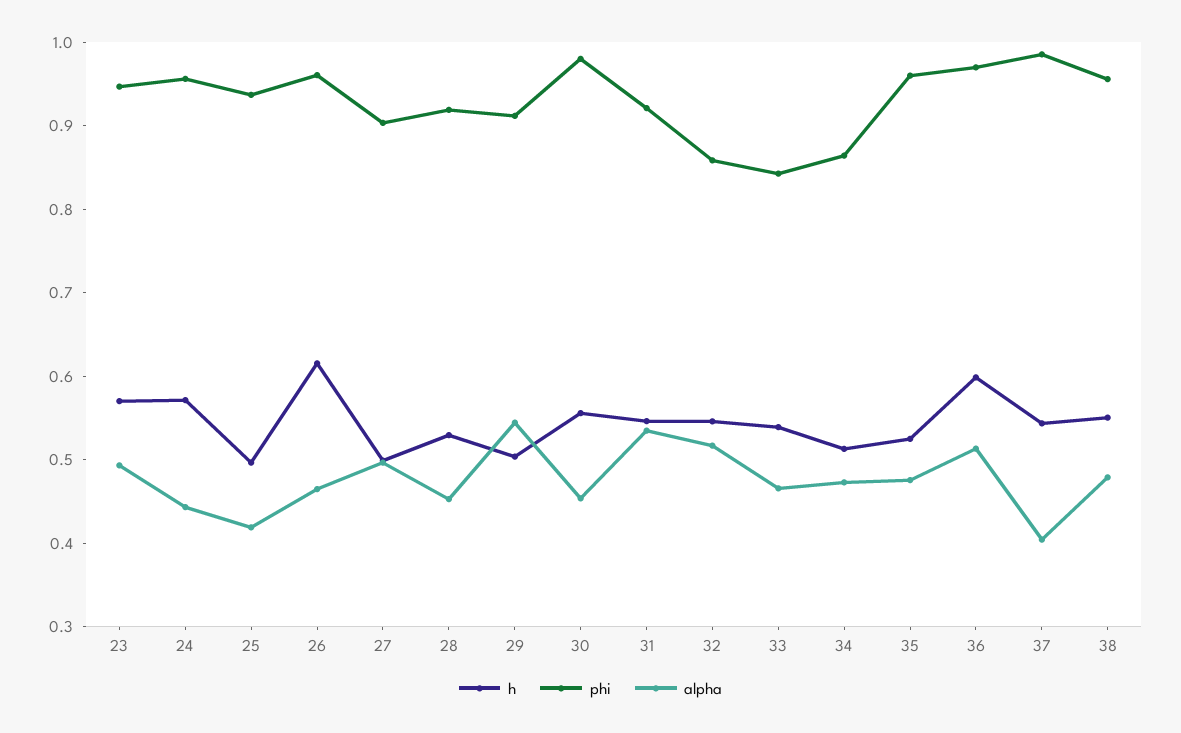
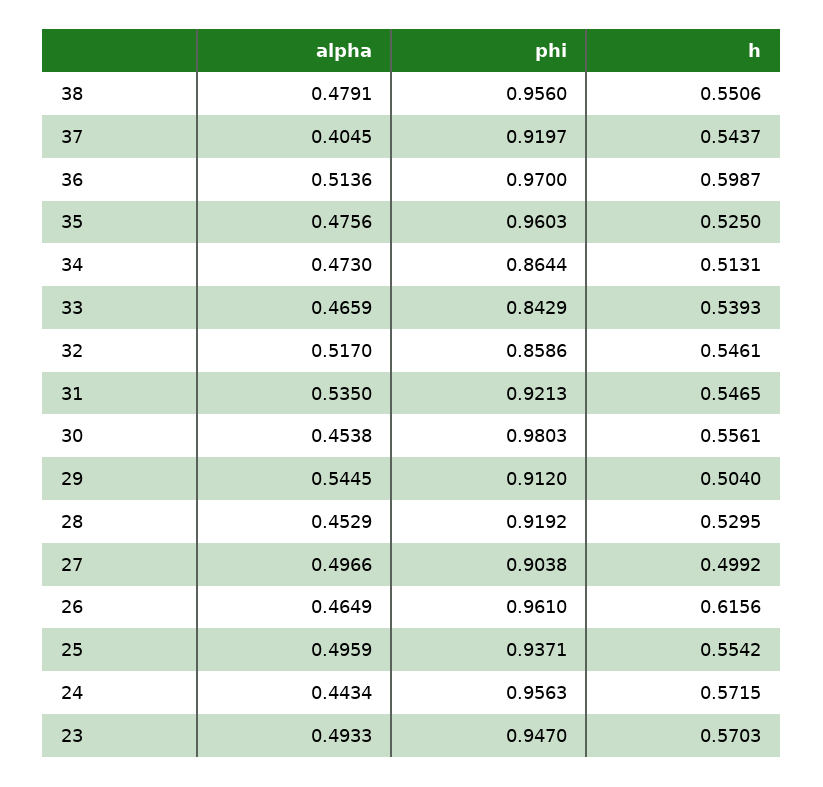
  {
    "h": {
      "23": 0.5703,
      "24": 0.5715,
-     "25": 0.5,
+     "25": 0.5542,
      "26": 0.6156,
      "27": 0.4992,
      "28": 0.5295,
      "29": 0.504,
      "30": 0.5561,
      "31": 0.5465,
      "32": 0.5461,
      "33": 0.5393,
      "34": 0.5131,
      "35": 0.525,
      "36": 0.5987,
      "37": 0.5437,
      "38": 0.5506
    },
    "phi": {
      "23": 0.947,
      "24": 0.9563,
      "25": 0.9371,
      "26": 0.961,
      "27": 0.9038,
      "28": 0.9192,
      "29": 0.912,
      "30": 0.9803,
      "31": 0.9213,
      "32": 0.8586,
      "33": 0.8429,
      "34": 0.8644,
      "35": 0.9603,
      "36": 0.97,
-     "37": 0.98,
+     "37": 0.9197,
      "38": 0.956
    },
    "alpha": {
      "23": 0.4933,
      "24": 0.4434,
-     "25": 0.42,
+     "25": 0.4959,
      "26": 0.4649,
      "27": 0.4966,
      "28": 0.4529,
      "29": 0.5445,
      "30": 0.4538,
      "31": 0.535,
      "32": 0.517,
      "33": 0.4659,
      "34": 0.473,
      "35": 0.4756,
      "36": 0.5136,
      "37": 0.4045,
      "38": 0.4791
    }
  }

